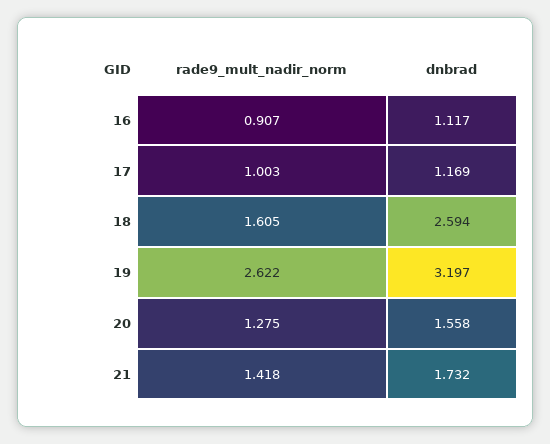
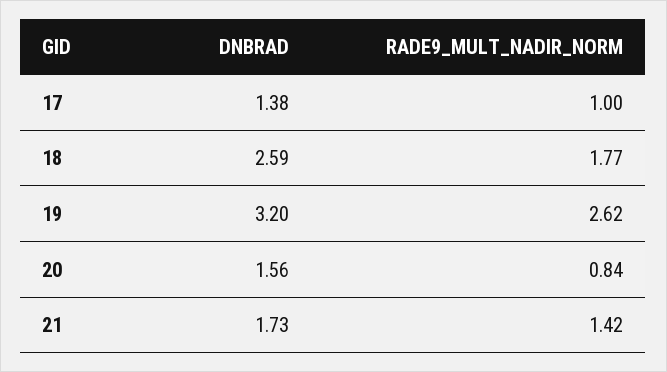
  {
    "rade9_mult_nadir_norm": {
-     "16": 0.907,
      "17": 1.003,
-     "18": 1.605,
+     "18": 1.77,
      "19": 2.622,
-     "20": 1.275,
+     "20": 0.84,
      "21": 1.418
    },
    "dnbrad": {
-     "16": 1.117,
-     "17": 1.169,
+     "17": 1.38,
      "18": 2.594,
      "19": 3.197,
      "20": 1.558,
      "21": 1.732
    }
  }

